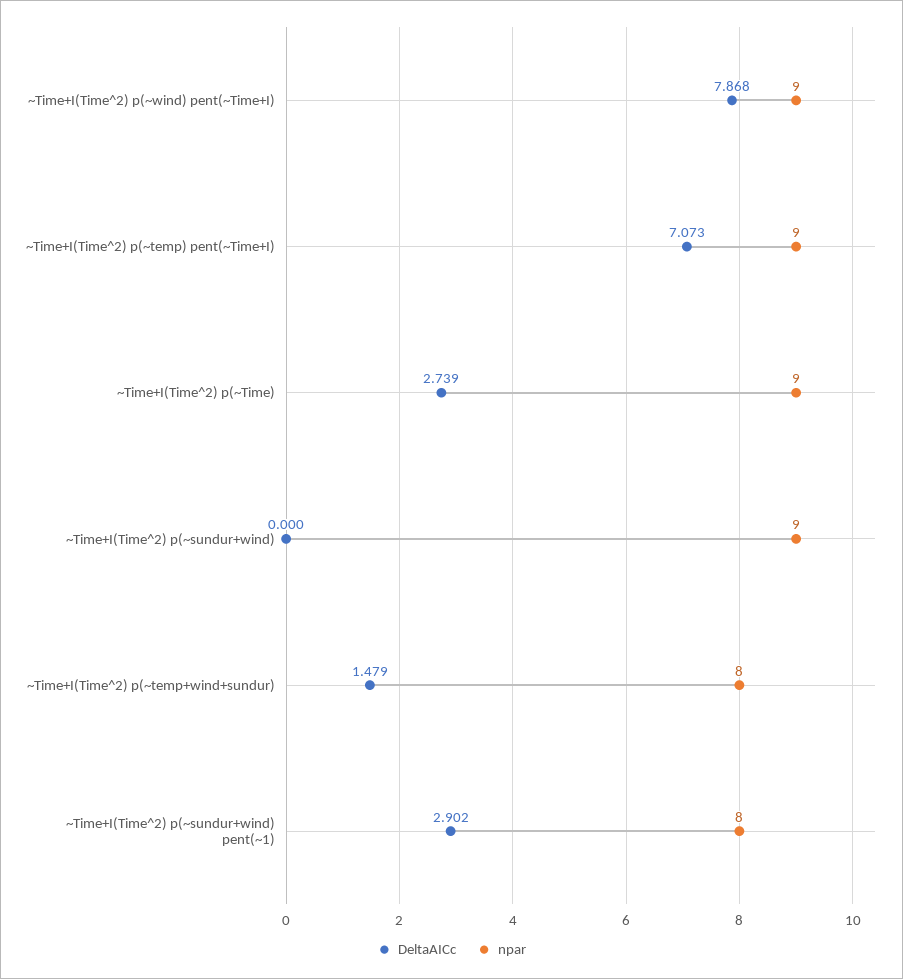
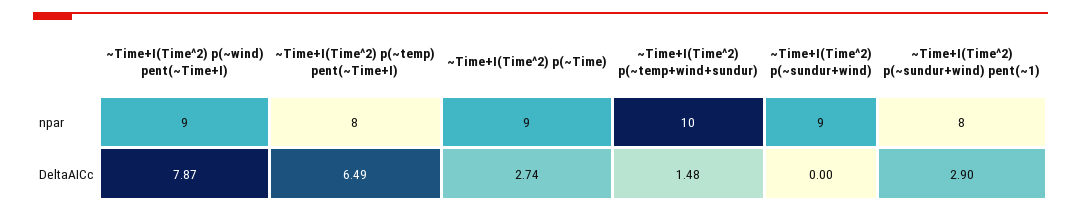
  {
    "DeltaAICc": {
      "~Time+I(Time^2) p(~wind) pent(~Time+I)": 7.868,
-     "~Time+I(Time^2) p(~temp) pent(~Time+I)": 7.073,
+     "~Time+I(Time^2) p(~temp) pent(~Time+I)": 6.49,
      "~Time+I(Time^2) p(~Time)": 2.739,
      "~Time+I(Time^2) p(~sundur+wind)": 0,
      "~Time+I(Time^2) p(~temp+wind+sundur)": 1.479,
      "~Time+I(Time^2) p(~sundur+wind) pent(~1)": 2.902
    },
    "npar": {
      "~Time+I(Time^2) p(~wind) pent(~Time+I)": 9,
-     "~Time+I(Time^2) p(~temp) pent(~Time+I)": 9,
+     "~Time+I(Time^2) p(~temp) pent(~Time+I)": 8,
      "~Time+I(Time^2) p(~Time)": 9,
      "~Time+I(Time^2) p(~sundur+wind)": 9,
-     "~Time+I(Time^2) p(~temp+wind+sundur)": 8,
+     "~Time+I(Time^2) p(~temp+wind+sundur)": 10,
      "~Time+I(Time^2) p(~sundur+wind) pent(~1)": 8
    }
  }

